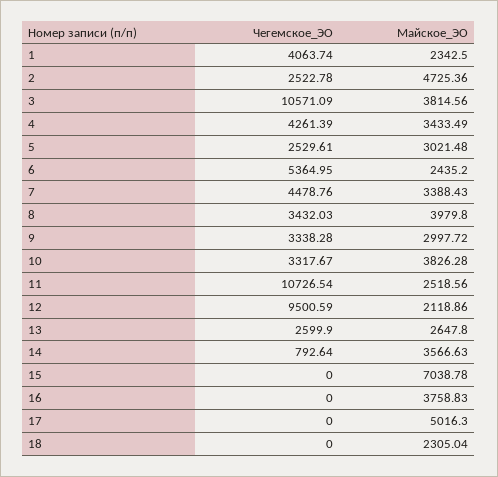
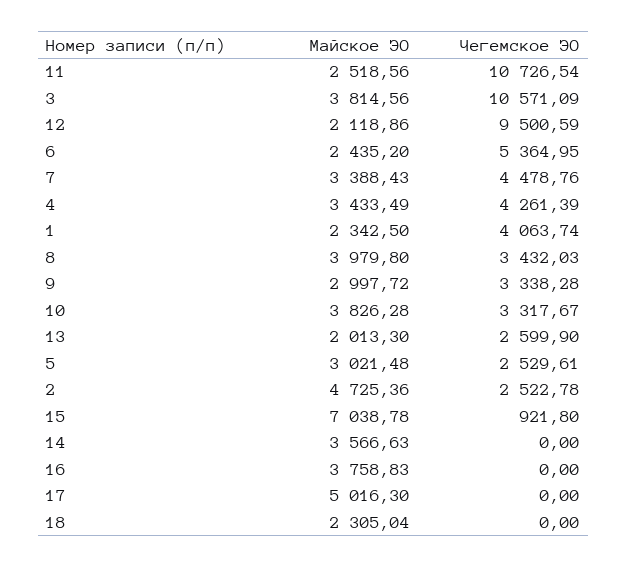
  {
    "Чегемское_ЭО": {
      "1": 4063.74,
      "2": 2522.78,
      "3": 10571.09,
      "4": 4261.39,
      "5": 2529.61,
      "6": 5364.95,
      "7": 4478.76,
      "8": 3432.03,
      "9": 3338.28,
      "10": 3317.67,
      "11": 10726.54,
      "12": 9500.59,
      "13": 2599.9,
-     "14": 792.64,
+     "14": 0,
-     "15": 0,
+     "15": 921.8,
      "16": 0,
      "17": 0,
      "18": 0
    },
    "Майское_ЭО": {
      "1": 2342.5,
      "2": 4725.36,
      "3": 3814.56,
      "4": 3433.49,
      "5": 3021.48,
      "6": 2435.2,
      "7": 3388.43,
      "8": 3979.8,
      "9": 2997.72,
      "10": 3826.28,
      "11": 2518.56,
      "12": 2118.86,
-     "13": 2647.8,
+     "13": 2013.3,
      "14": 3566.63,
      "15": 7038.78,
      "16": 3758.83,
      "17": 5016.3,
      "18": 2305.04
    }
  }

